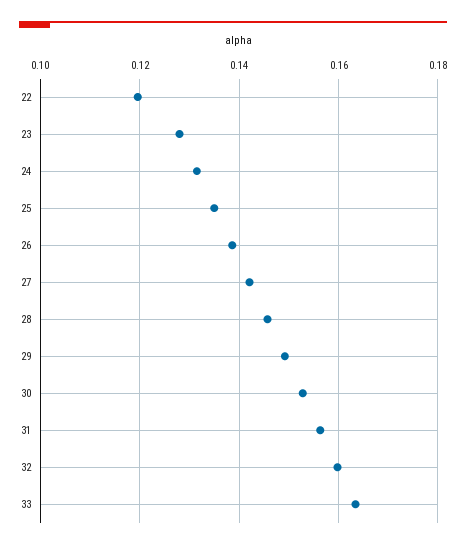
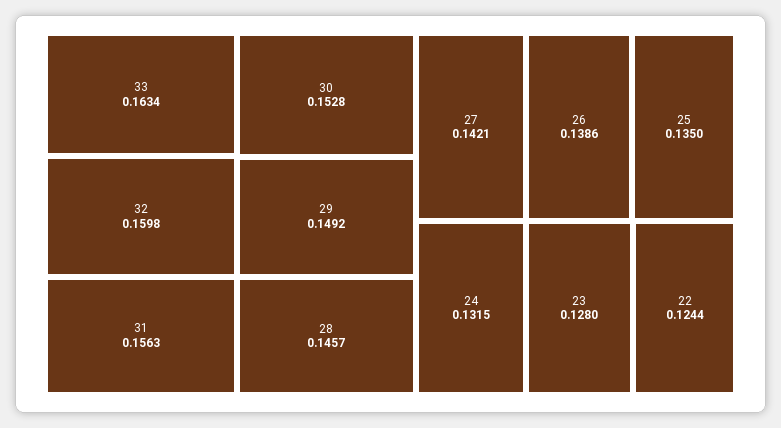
  {
-   "22": 0.12,
+   "22": 0.1244,
    "23": 0.128,
    "24": 0.1315,
    "25": 0.135,
    "26": 0.1386,
    "27": 0.1421,
    "28": 0.1457,
    "29": 0.1492,
    "30": 0.1528,
    "31": 0.1563,
    "32": 0.1598,
    "33": 0.1634
  }

